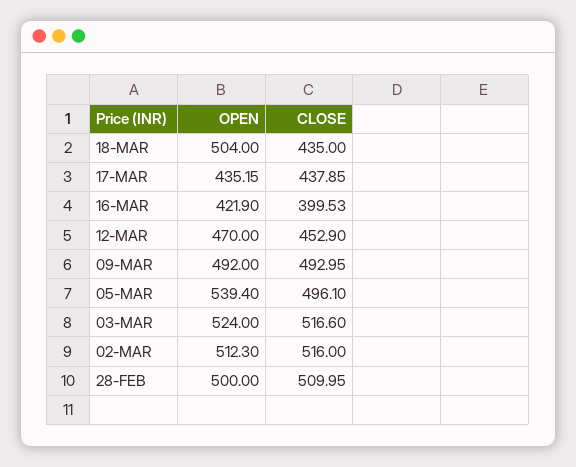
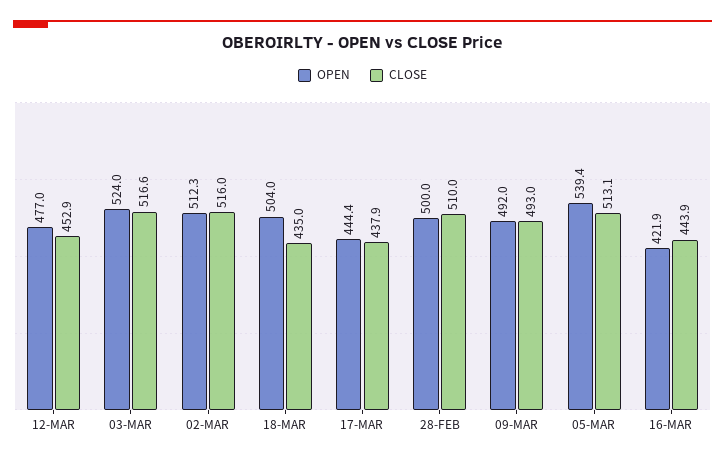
  {
    "OPEN": {
      "18-MAR": 504,
-     "17-MAR": 435.15,
+     "17-MAR": 444.4,
      "16-MAR": 421.9,
-     "12-MAR": 470,
+     "12-MAR": 477,
      "09-MAR": 492,
      "05-MAR": 539.4,
      "03-MAR": 524,
      "02-MAR": 512.3,
      "28-FEB": 500
    },
    "CLOSE": {
      "18-MAR": 435,
      "17-MAR": 437.85,
-     "16-MAR": 399.53,
+     "16-MAR": 443.9,
      "12-MAR": 452.9,
      "09-MAR": 492.95,
-     "05-MAR": 496.1,
+     "05-MAR": 513.1,
      "03-MAR": 516.6,
      "02-MAR": 516,
      "28-FEB": 509.95
    }
  }

